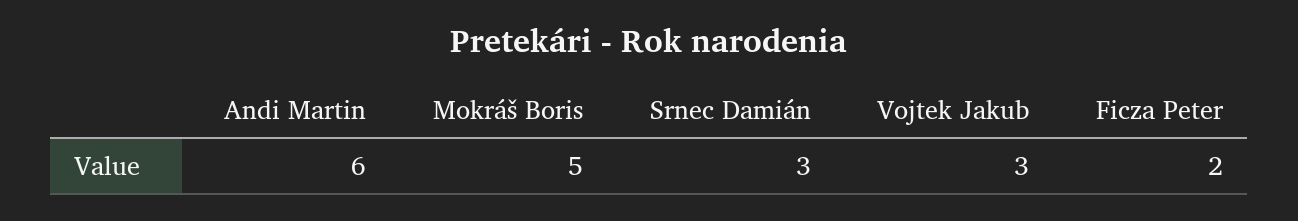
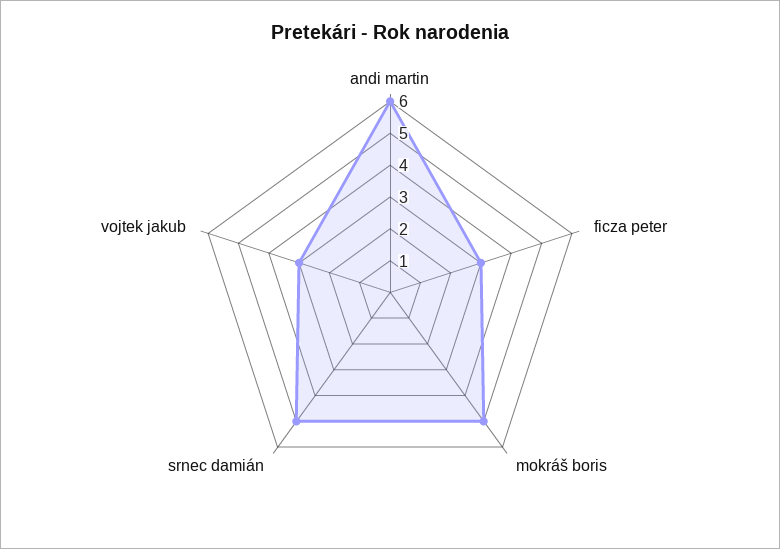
  {
    "Andi Martin": 6,
    "Mokráš Boris": 5,
-   "Srnec Damián": 3,
+   "Srnec Damián": 5,
    "Vojtek Jakub": 3,
-   "Ficza Peter": 2
+   "Ficza Peter": 3
  }

